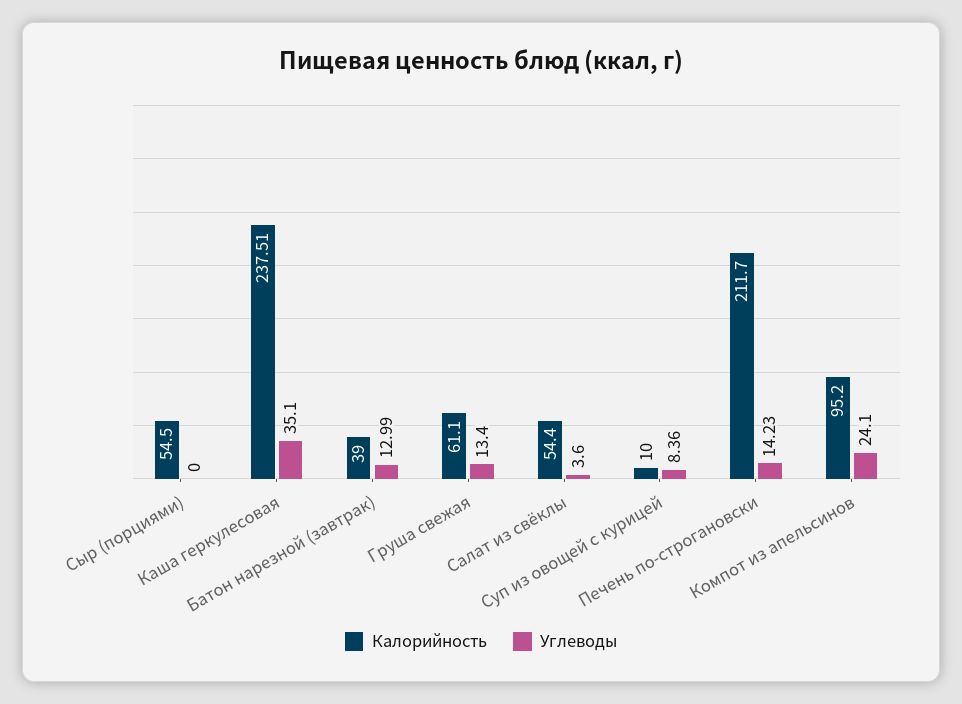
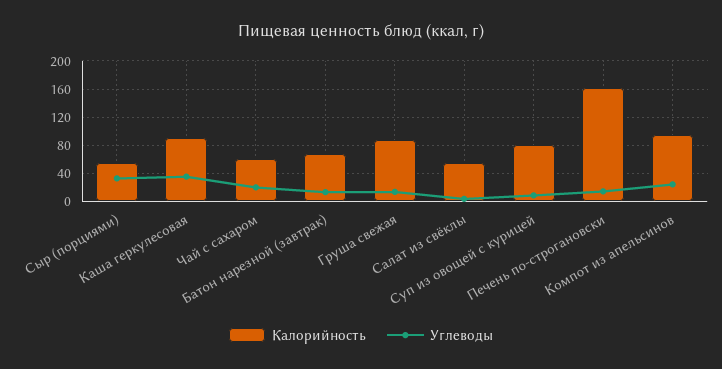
  {
    "Калорийность": {
      "Сыр (порциями)": 54.5,
-     "Каша геркулесовая": 237.51,
+     "Каша геркулесовая": 90,
-     "Батон нарезной (завтрак)": 39,
+     "Батон нарезной (завтрак)": 70,
-     "Груша свежая": 61.1,
+     "Груша свежая": 90,
      "Салат из свёклы": 54.4,
-     "Суп из овощей с курицей": 10,
+     "Суп из овощей с курицей": 80,
-     "Печень по-строгановски": 211.7,
+     "Печень по-строгановски": 160,
-     "Компот из апельсинов": 95.2
+     "Компот из апельсинов": 95.2,
+     "Чай с сахаром": 60
    },
    "Углеводы": {
-     "Сыр (порциями)": 0,
+     "Сыр (порциями)": 30,
      "Каша геркулесовая": 35.1,
      "Батон нарезной (завтрак)": 12.99,
      "Груша свежая": 13.4,
      "Салат из свёклы": 3.6,
      "Суп из овощей с курицей": 8.36,
      "Печень по-строгановски": 14.23,
-     "Компот из апельсинов": 24.1
+     "Компот из апельсинов": 24.1,
+     "Чай с сахаром": 20
    }
  }

